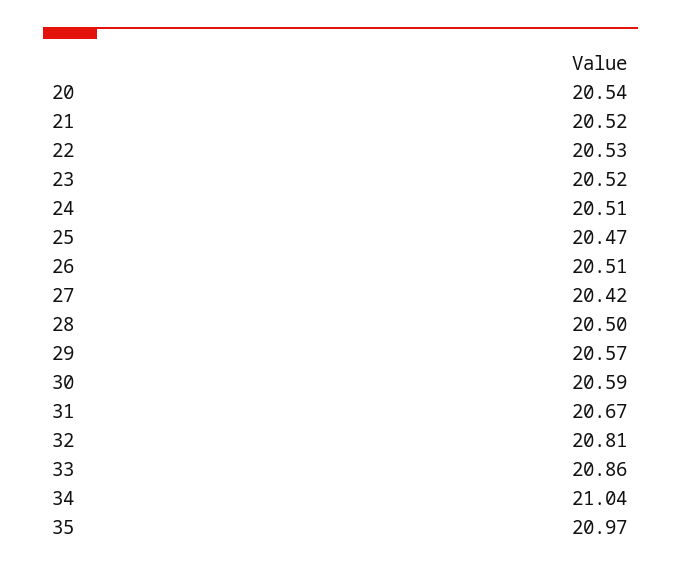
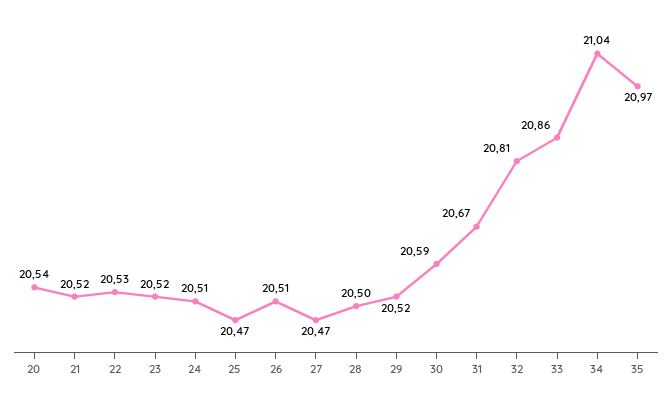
  {
    "20": 20.54,
    "21": 20.52,
    "22": 20.53,
    "23": 20.52,
    "24": 20.51,
    "25": 20.47,
    "26": 20.51,
-   "27": 20.42,
+   "27": 20.47,
    "28": 20.5,
-   "29": 20.57,
+   "29": 20.52,
    "30": 20.59,
    "31": 20.67,
    "32": 20.81,
    "33": 20.86,
    "34": 21.04,
    "35": 20.97
  }

